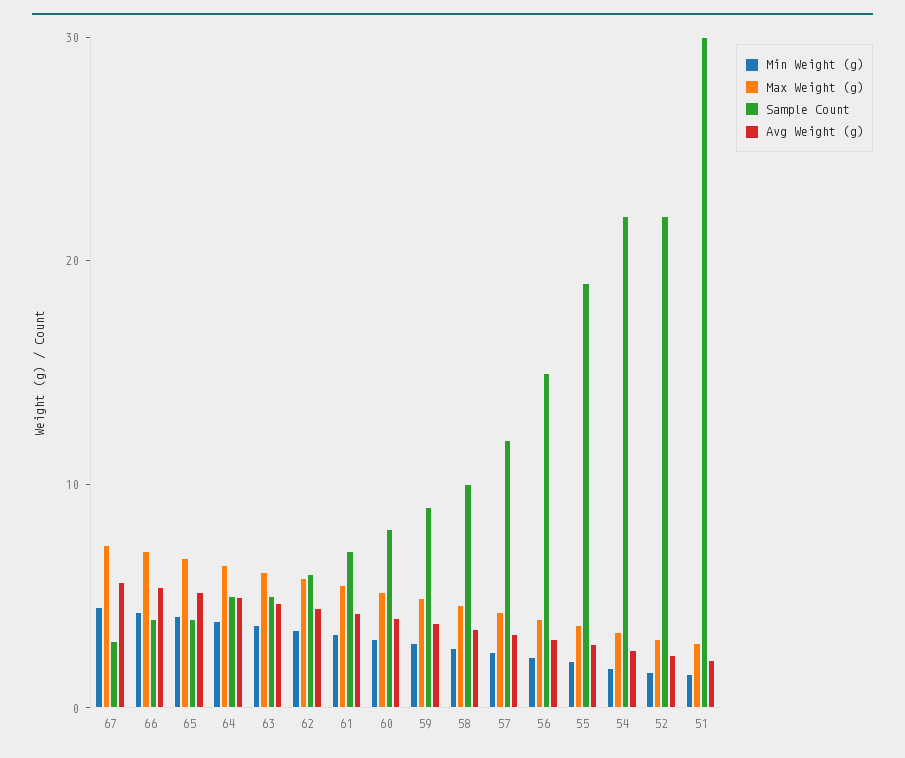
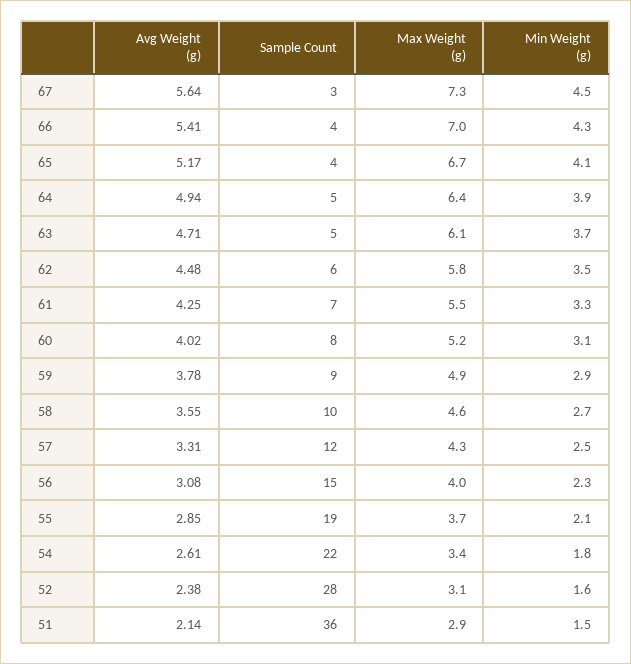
  {
    "Min Weight (g)": {
      "67": 4.5,
      "66": 4.3,
      "65": 4.1,
      "64": 3.9,
      "63": 3.7,
      "62": 3.5,
      "61": 3.3,
      "60": 3.1,
      "59": 2.9,
      "58": 2.7,
      "57": 2.5,
      "56": 2.3,
      "55": 2.1,
      "54": 1.8,
      "52": 1.6,
      "51": 1.5
    },
    "Max Weight (g)": {
      "67": 7.3,
      "66": 7,
      "65": 6.7,
      "64": 6.4,
      "63": 6.1,
      "62": 5.8,
      "61": 5.5,
      "60": 5.2,
      "59": 4.9,
      "58": 4.6,
      "57": 4.3,
      "56": 4,
      "55": 3.7,
      "54": 3.4,
      "52": 3.1,
      "51": 2.9
    },
    "Sample Count": {
      "67": 3,
      "66": 4,
      "65": 4,
      "64": 5,
      "63": 5,
      "62": 6,
      "61": 7,
      "60": 8,
      "59": 9,
      "58": 10,
      "57": 12,
      "56": 15,
      "55": 19,
      "54": 22,
-     "52": 22,
+     "52": 28,
-     "51": 30
+     "51": 36
    },
    "Avg Weight (g)": {
      "67": 5.64,
      "66": 5.41,
      "65": 5.17,
      "64": 4.94,
      "63": 4.71,
      "62": 4.48,
      "61": 4.25,
      "60": 4.02,
      "59": 3.78,
      "58": 3.55,
      "57": 3.31,
      "56": 3.08,
      "55": 2.85,
      "54": 2.61,
      "52": 2.38,
      "51": 2.14
    }
  }

